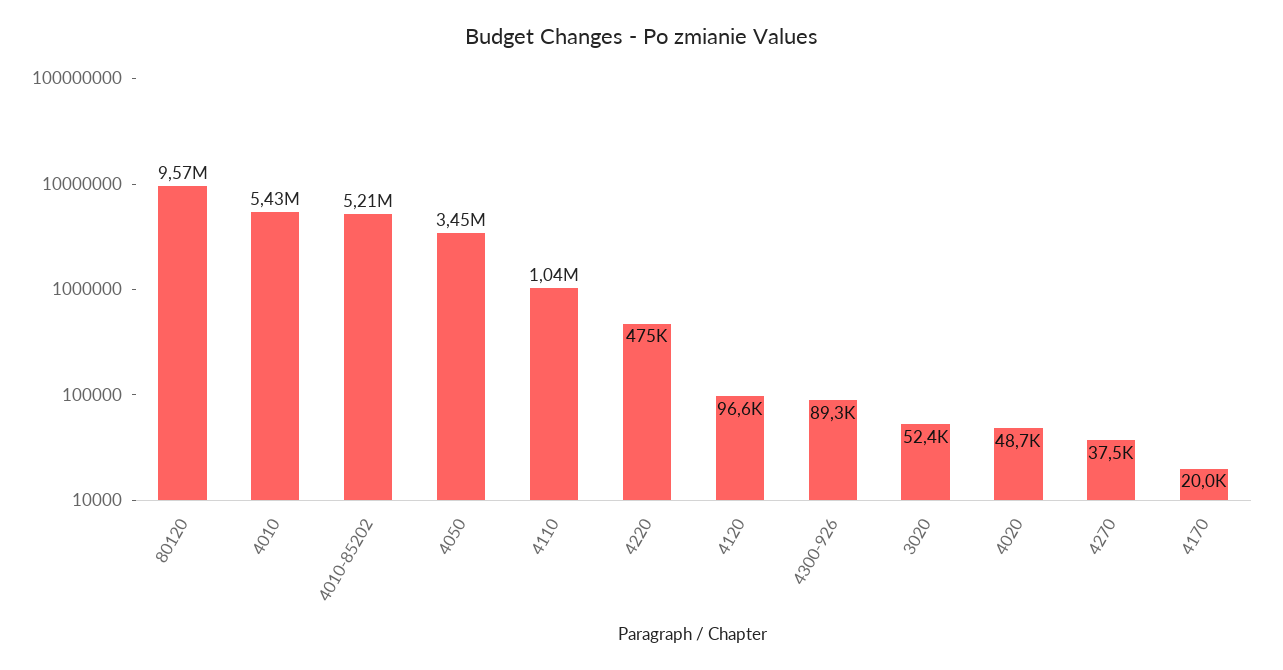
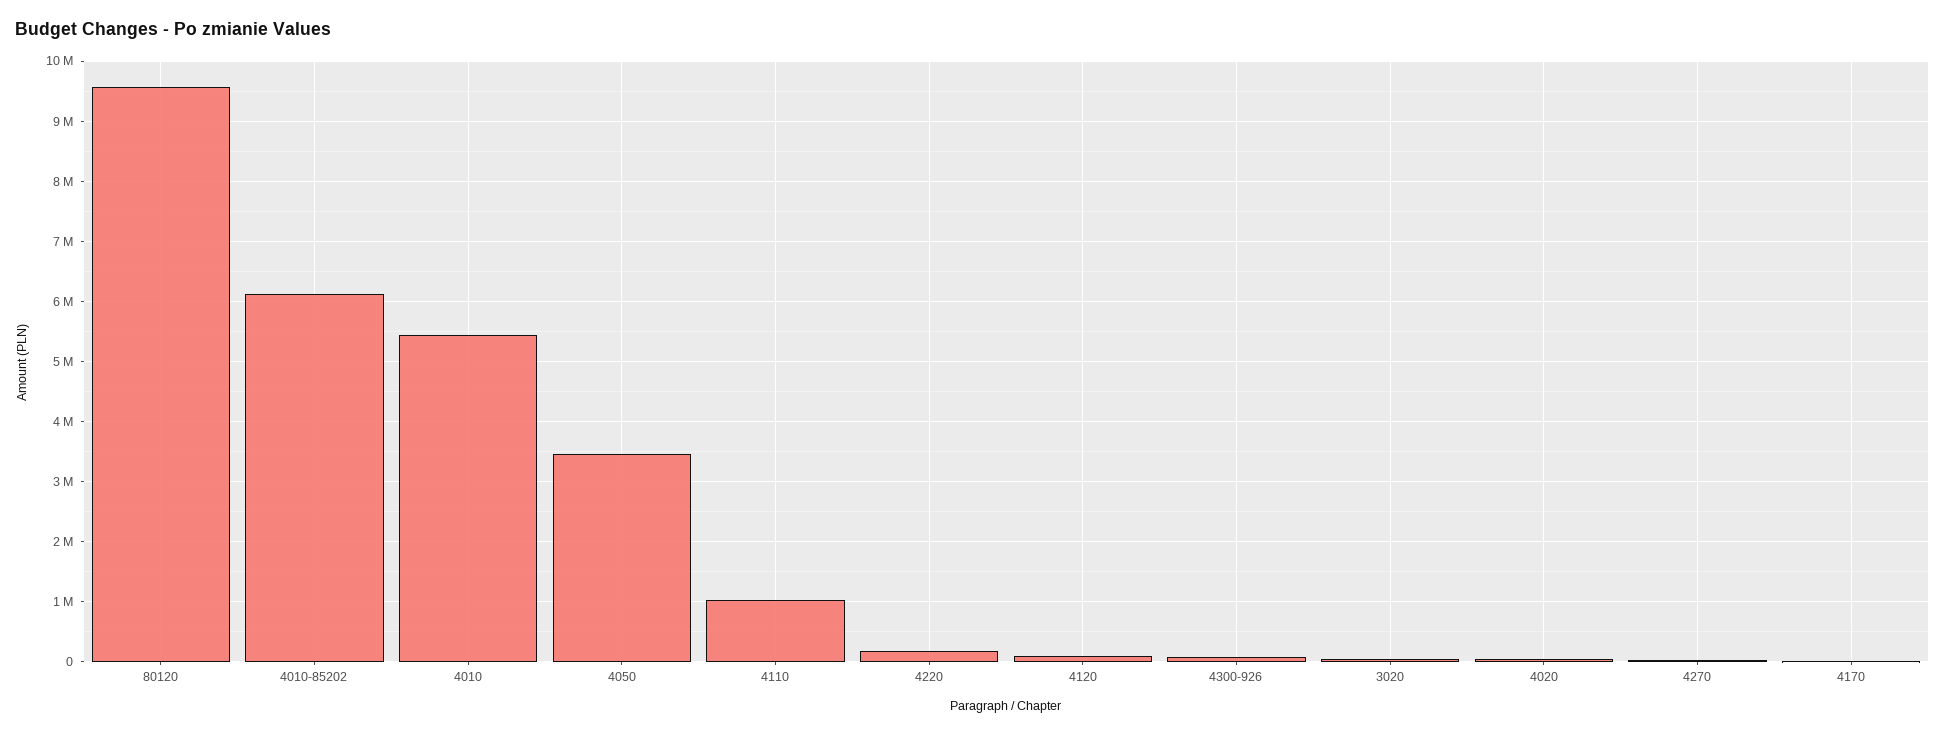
  {
    "80120": 9570000,
    "4010": 5430000,
-   "4010-85202": 5210000,
+   "4010-85202": 6100000,
    "4050": 3450000,
    "4110": 1040000,
-   "4220": 475000,
+   "4220": 200000,
    "4120": 96600,
    "4300-926": 89300,
    "3020": 52400,
    "4020": 48700,
    "4270": 37500,
    "4170": 20000
  }

